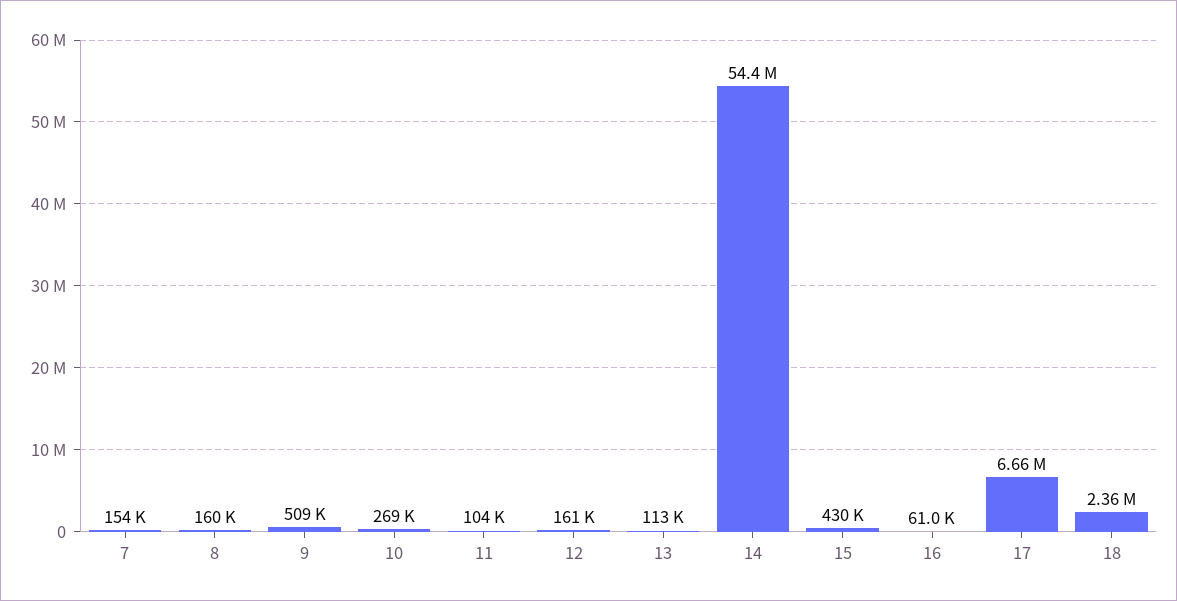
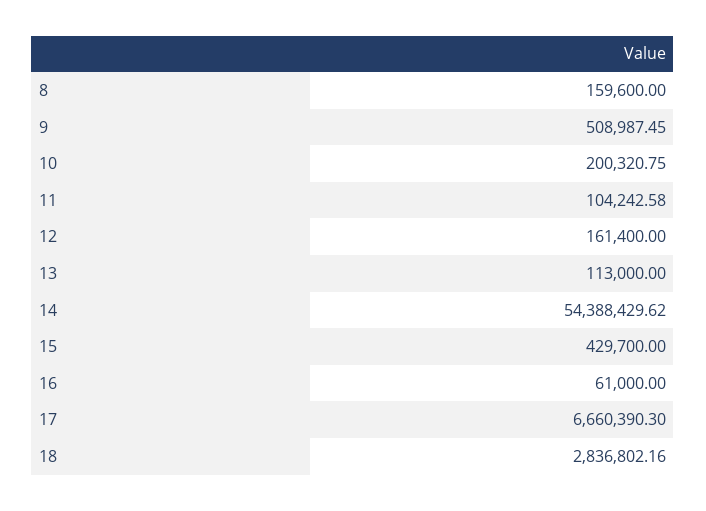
  {
-   "7": 154000,
    "8": 159600,
    "9": 508987.45,
-   "10": 269000,
+   "10": 200320.75,
    "11": 104242.58,
    "12": 161400,
    "13": 113000,
    "14": 54388429.62,
    "15": 429700,
    "16": 61000,
    "17": 6660390.3,
-   "18": 2360000
+   "18": 2836802.16
  }

